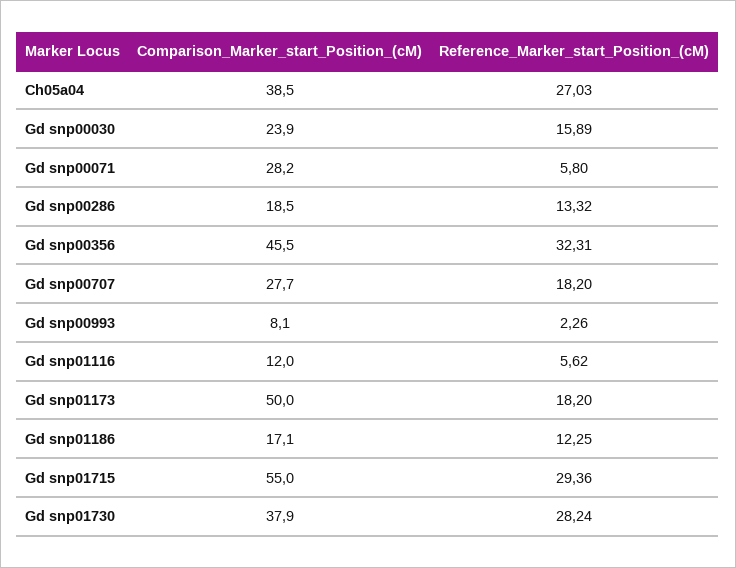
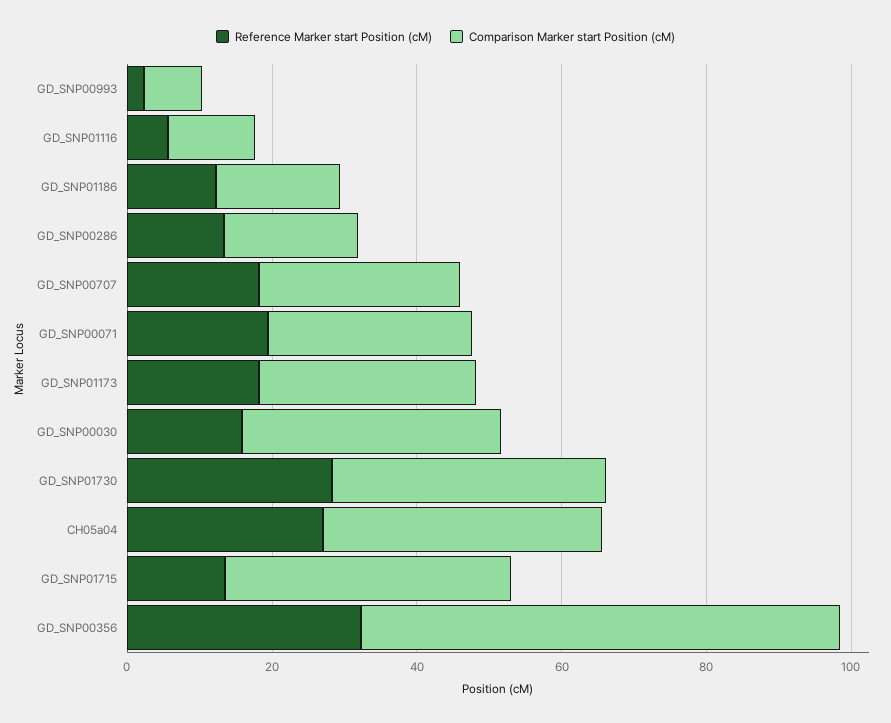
  {
    "Comparison_Marker_start_Position_(cM)": {
      "Ch05a04": 38.5,
-     "Gd snp00030": 23.9,
+     "Gd snp00030": 35,
      "Gd snp00071": 28.2,
      "Gd snp00286": 18.5,
-     "Gd snp00356": 45.5,
+     "Gd snp00356": 65,
      "Gd snp00707": 27.7,
      "Gd snp00993": 8.1,
      "Gd snp01116": 12,
-     "Gd snp01173": 50,
+     "Gd snp01173": 30,
      "Gd snp01186": 17.1,
-     "Gd snp01715": 55,
+     "Gd snp01715": 40,
      "Gd snp01730": 37.9
    },
    "Reference_Marker_start_Position_(cM)": {
      "Ch05a04": 27.03,
      "Gd snp00030": 15.89,
-     "Gd snp00071": 5.8,
+     "Gd snp00071": 20,
      "Gd snp00286": 13.32,
      "Gd snp00356": 32.31,
      "Gd snp00707": 18.2,
      "Gd snp00993": 2.26,
      "Gd snp01116": 5.62,
      "Gd snp01173": 18.2,
      "Gd snp01186": 12.25,
-     "Gd snp01715": 29.36,
+     "Gd snp01715": 15,
      "Gd snp01730": 28.24
    }
  }

